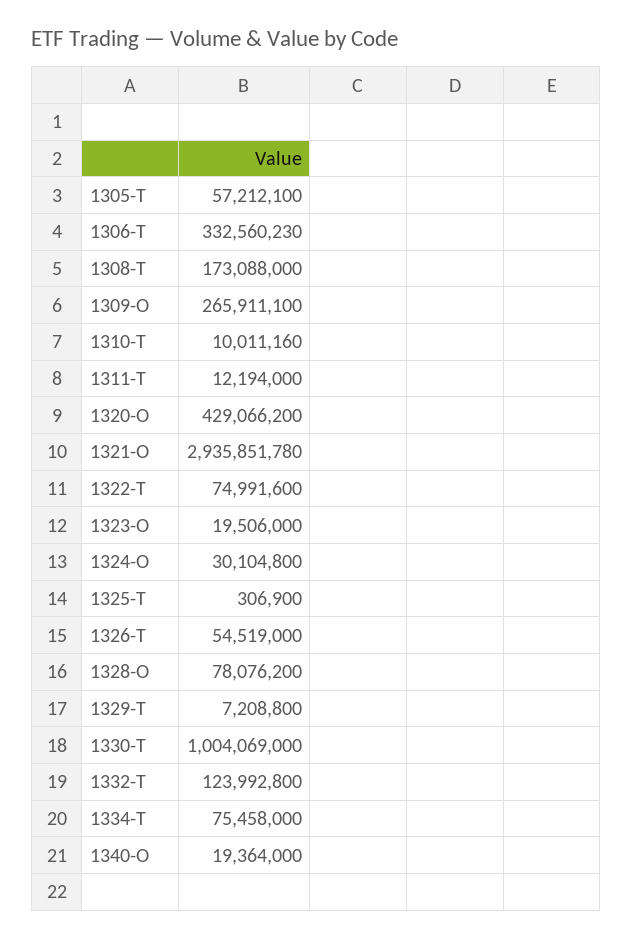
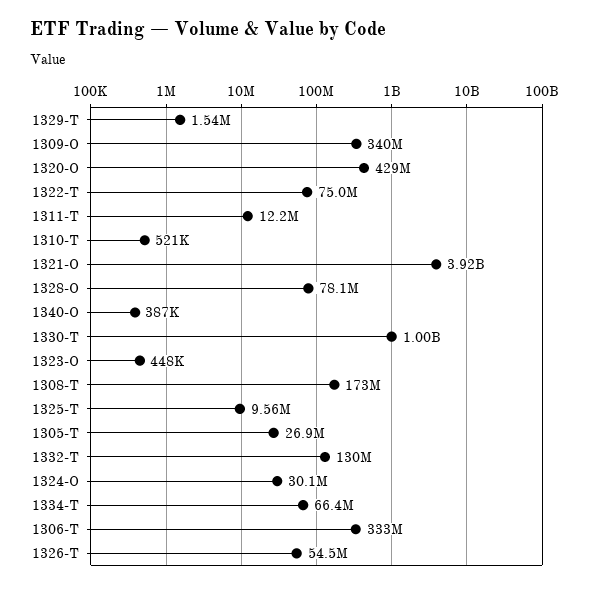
  {
-   "1305-T": 57212100,
+   "1305-T": 26900000,
    "1306-T": 332560230,
    "1308-T": 173088000,
-   "1309-O": 265911100,
+   "1309-O": 340000000,
-   "1310-T": 10011160,
+   "1310-T": 521000,
    "1311-T": 12194000,
    "1320-O": 429066200,
-   "1321-O": 2935851780,
+   "1321-O": 3920000000,
    "1322-T": 74991600,
-   "1323-O": 19506000,
+   "1323-O": 448000,
    "1324-O": 30104800,
-   "1325-T": 306900,
+   "1325-T": 9560000,
    "1326-T": 54519000,
    "1328-O": 78076200,
-   "1329-T": 7208800,
+   "1329-T": 1540000,
    "1330-T": 1004069000,
-   "1332-T": 123992800,
+   "1332-T": 130000000,
-   "1334-T": 75458000,
+   "1334-T": 66400000,
-   "1340-O": 19364000
+   "1340-O": 387000
  }

